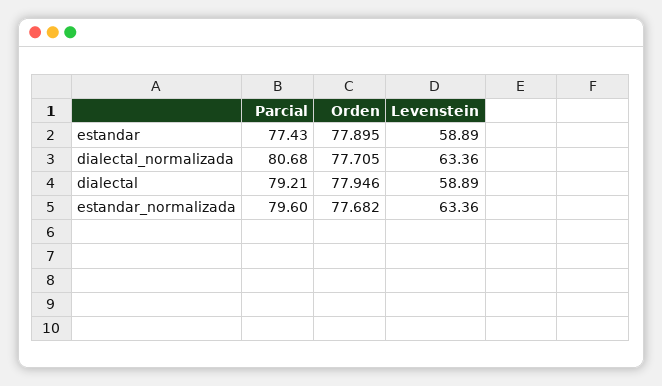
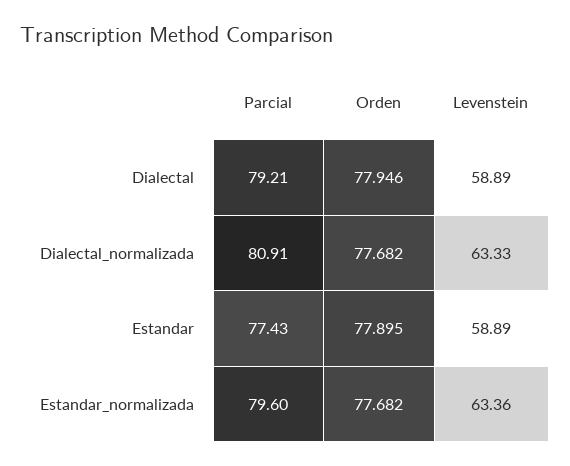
  {
    "Parcial": {
      "estandar": 77.43,
-     "dialectal_normalizada": 80.68,
+     "dialectal_normalizada": 80.91,
      "dialectal": 79.21,
      "estandar_normalizada": 79.6
    },
    "Orden": {
      "estandar": 77.895,
-     "dialectal_normalizada": 77.705,
+     "dialectal_normalizada": 77.682,
      "dialectal": 77.946,
      "estandar_normalizada": 77.682
    },
    "Levenstein": {
      "estandar": 58.89,
-     "dialectal_normalizada": 63.36,
+     "dialectal_normalizada": 63.33,
      "dialectal": 58.89,
      "estandar_normalizada": 63.36
    }
  }

